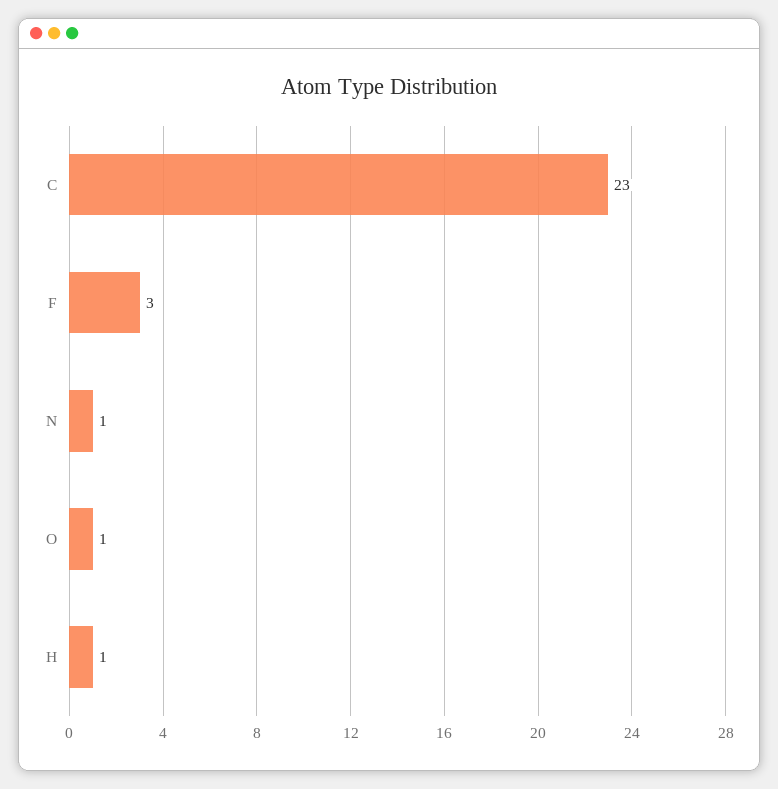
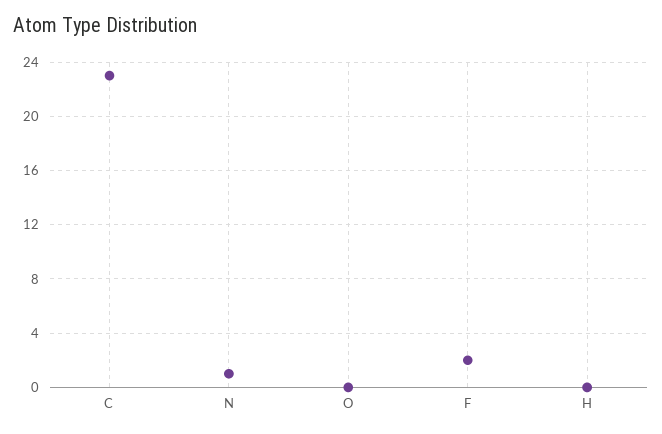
  {
    "C": 23,
-   "F": 3,
+   "F": 2,
    "N": 1,
-   "O": 1,
+   "O": 0,
-   "H": 1
+   "H": 0
  }

